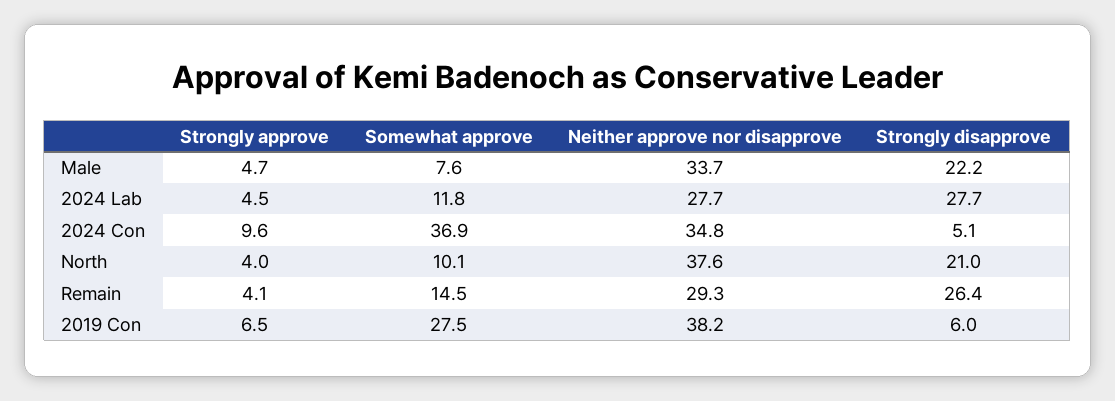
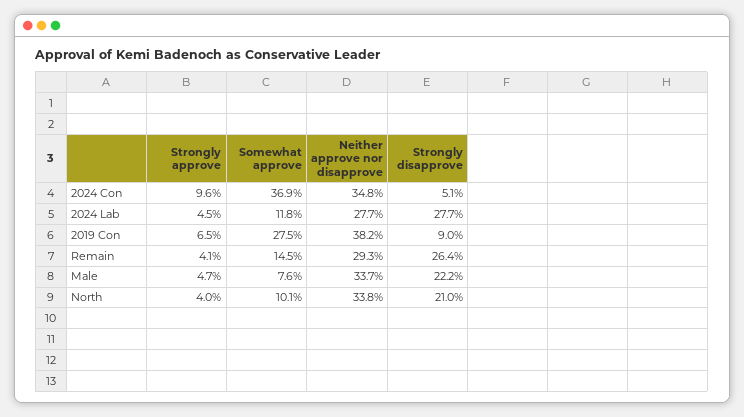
  {
    "Strongly approve": {
      "Male": 4.7,
      "2024 Lab": 4.5,
      "2024 Con": 9.6,
      "North": 4,
      "Remain": 4.1,
      "2019 Con": 6.5
    },
    "Somewhat approve": {
      "Male": 7.6,
      "2024 Lab": 11.8,
      "2024 Con": 36.9,
      "North": 10.1,
      "Remain": 14.5,
      "2019 Con": 27.5
    },
    "Neither approve nor disapprove": {
      "Male": 33.7,
      "2024 Lab": 27.7,
      "2024 Con": 34.8,
-     "North": 37.6,
+     "North": 33.8,
      "Remain": 29.3,
      "2019 Con": 38.2
    },
    "Strongly disapprove": {
      "Male": 22.2,
      "2024 Lab": 27.7,
      "2024 Con": 5.1,
      "North": 21,
      "Remain": 26.4,
-     "2019 Con": 6
+     "2019 Con": 9
    }
  }

